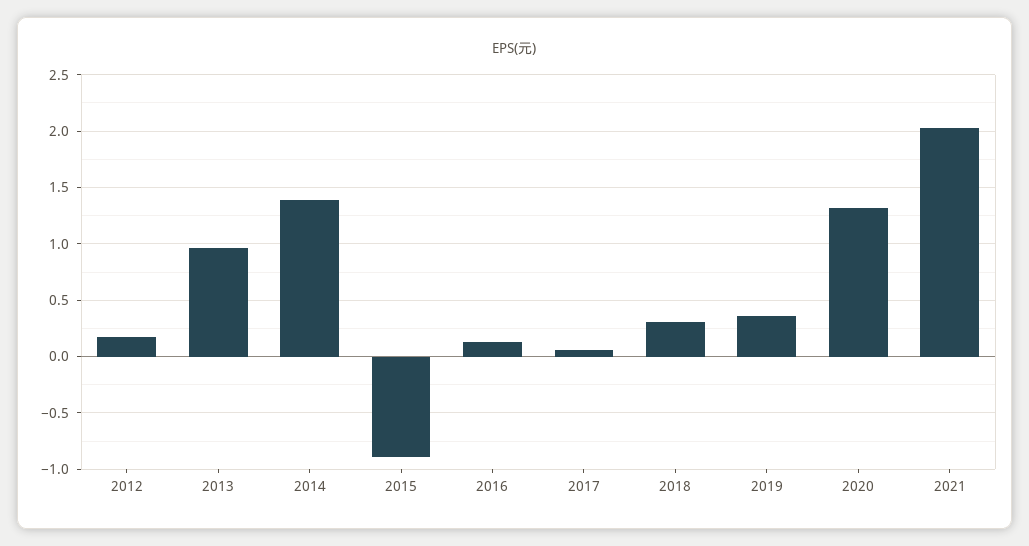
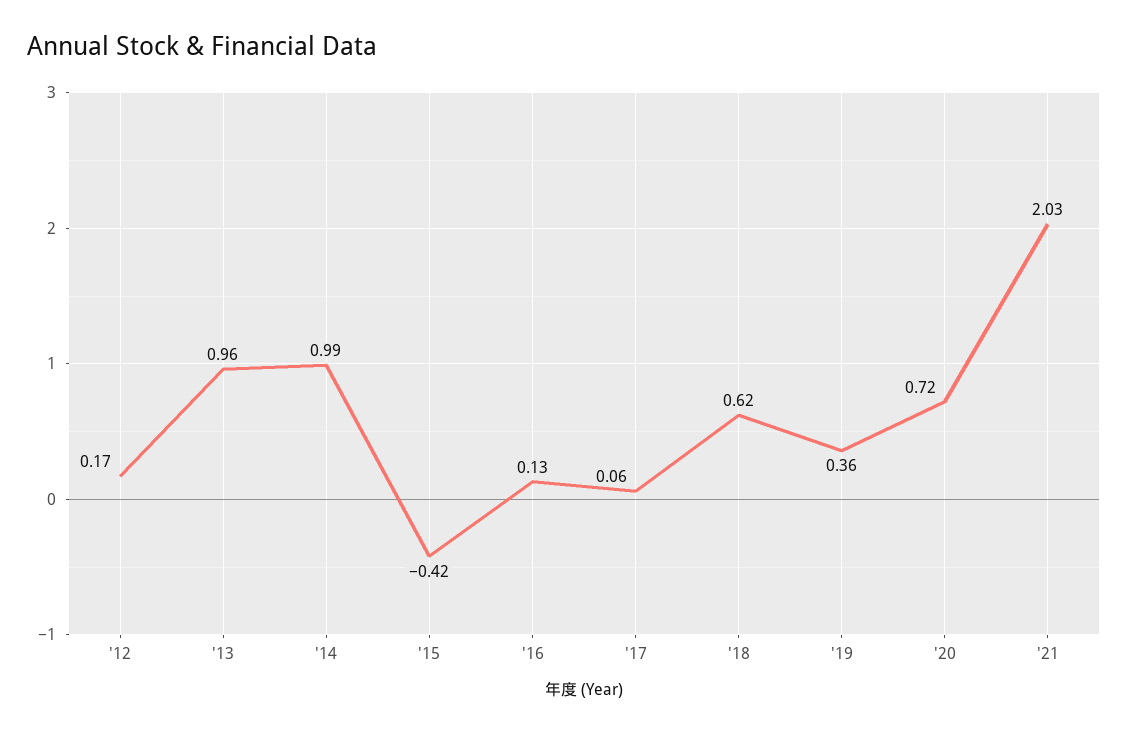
  {
    "2012": 0.17,
    "2013": 0.96,
-   "2014": 1.4,
+   "2014": 0.99,
-   "2015": -0.9,
+   "2015": -0.42,
    "2016": 0.13,
    "2017": 0.06,
-   "2018": 0.3,
+   "2018": 0.62,
    "2019": 0.36,
-   "2020": 1.3,
+   "2020": 0.72,
    "2021": 2.03
  }

